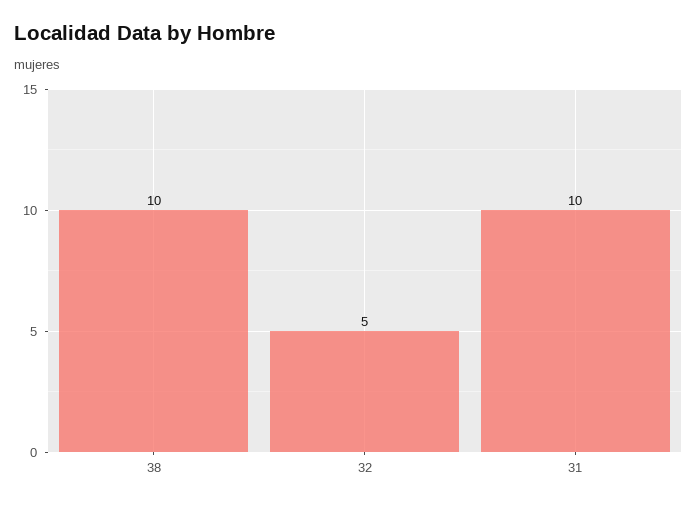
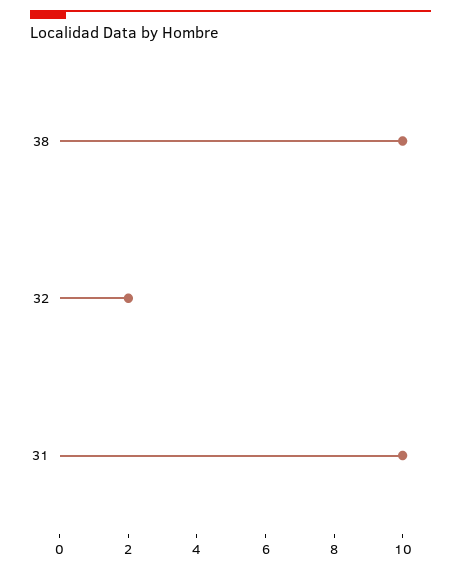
  {
    "38": 10,
-   "32": 5,
+   "32": 2,
    "31": 10
  }

